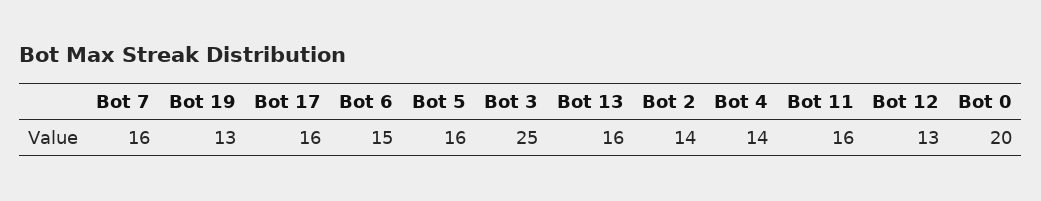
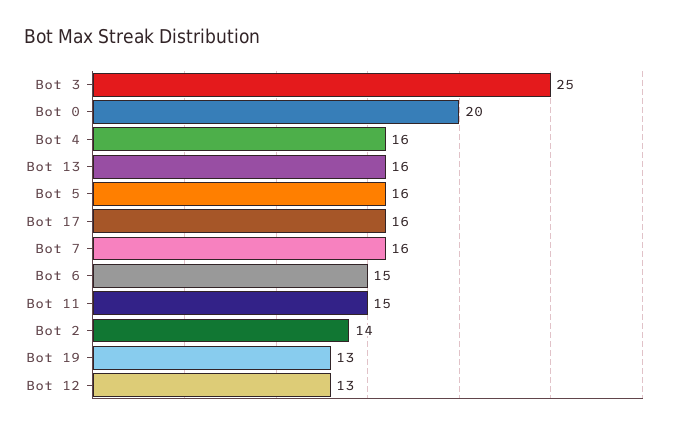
  {
    "Bot 7": 16,
    "Bot 19": 13,
    "Bot 17": 16,
    "Bot 6": 15,
    "Bot 5": 16,
    "Bot 3": 25,
    "Bot 13": 16,
    "Bot 2": 14,
-   "Bot 4": 14,
+   "Bot 4": 16,
-   "Bot 11": 16,
+   "Bot 11": 15,
    "Bot 12": 13,
    "Bot 0": 20
  }

